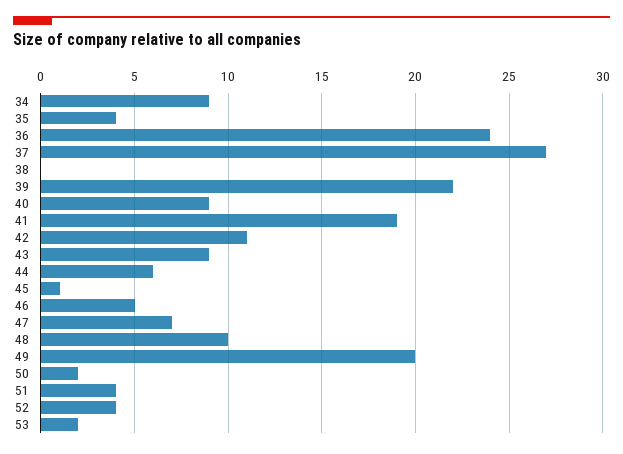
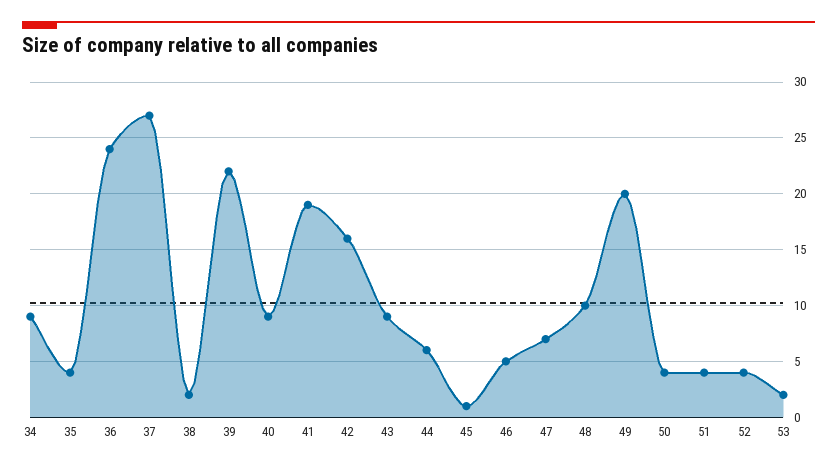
  {
    "34": 9,
    "35": 4,
    "36": 24,
    "37": 27,
-   "38": 0,
+   "38": 2,
    "39": 22,
    "40": 9,
    "41": 19,
-   "42": 11,
+   "42": 16,
    "43": 9,
    "44": 6,
    "45": 1,
    "46": 5,
    "47": 7,
    "48": 10,
    "49": 20,
-   "50": 2,
+   "50": 4,
    "51": 4,
    "52": 4,
    "53": 2
  }

